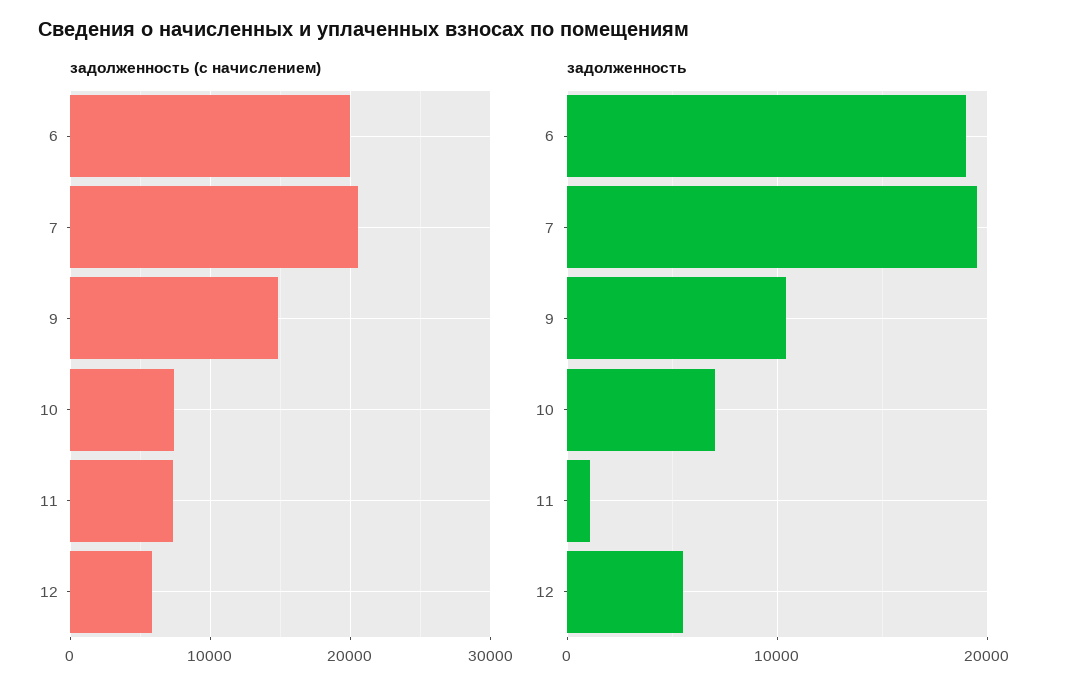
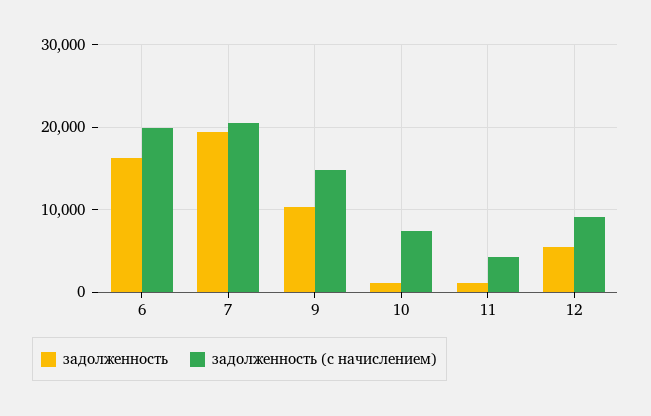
  {
    "задолженность (с начислением)": {
      "6": 20000,
      "7": 21000,
      "9": 15000,
      "10": 7000,
-     "11": 7000,
+     "11": 4000,
-     "12": 6000
+     "12": 9000
    },
    "задолженность": {
-     "6": 19000,
+     "6": 16000,
      "7": 19000,
      "9": 10000,
-     "10": 7000,
+     "10": 1000,
      "11": 1000,
      "12": 6000
    }
  }

